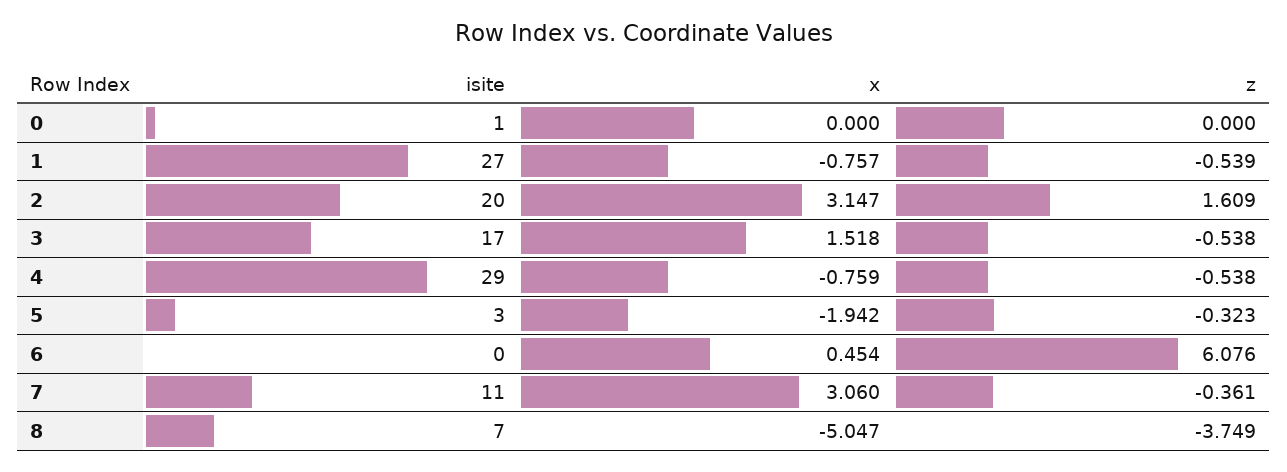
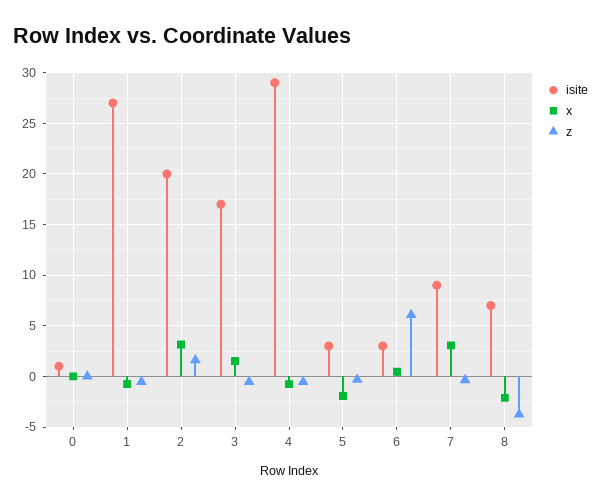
  {
    "isite": {
      "0": 1,
      "1": 27,
      "2": 20,
      "3": 17,
      "4": 29,
      "5": 3,
-     "6": 0,
+     "6": 3,
-     "7": 11,
+     "7": 9,
      "8": 7
    },
    "x": {
      "0": 0,
      "1": -0.757,
      "2": 3.147,
      "3": 1.518,
      "4": -0.759,
      "5": -1.942,
      "6": 0.454,
      "7": 3.06,
-     "8": -5.047
+     "8": -2
    },
    "z": {
      "0": 0,
      "1": -0.539,
      "2": 1.609,
      "3": -0.538,
      "4": -0.538,
      "5": -0.323,
      "6": 6.076,
      "7": -0.361,
      "8": -3.749
    }
  }

